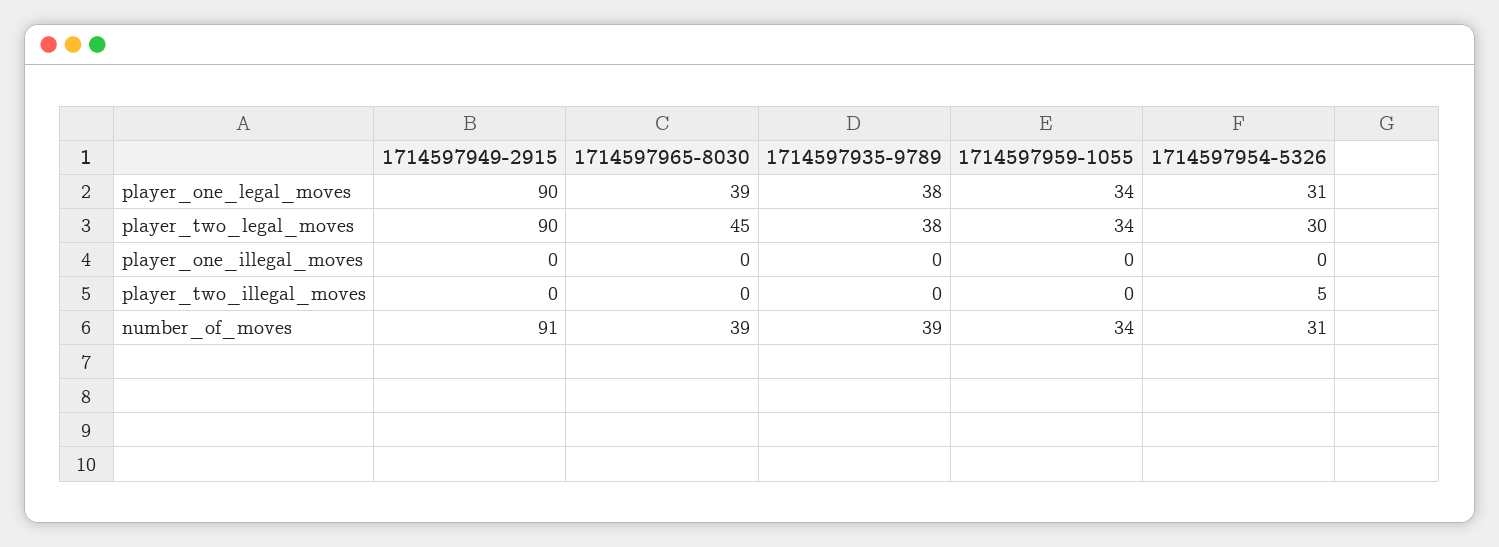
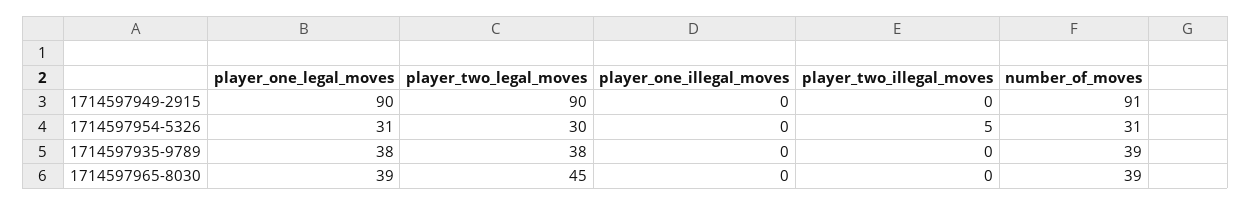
  {
    "1714597949-2915": {
      "player_one_legal_moves": 90,
      "player_two_legal_moves": 90,
      "player_one_illegal_moves": 0,
      "player_two_illegal_moves": 0,
      "number_of_moves": 91
    },
    "1714597965-8030": {
      "player_one_legal_moves": 39,
      "player_two_legal_moves": 45,
      "player_one_illegal_moves": 0,
      "player_two_illegal_moves": 0,
      "number_of_moves": 39
    },
    "1714597935-9789": {
      "player_one_legal_moves": 38,
      "player_two_legal_moves": 38,
      "player_one_illegal_moves": 0,
      "player_two_illegal_moves": 0,
      "number_of_moves": 39
    },
-   "1714597959-1055": {
-     "player_one_legal_moves": 34,
-     "player_two_legal_moves": 34,
-     "player_one_illegal_moves": 0,
-     "player_two_illegal_moves": 0,
-     "number_of_moves": 34
-   },
    "1714597954-5326": {
      "player_one_legal_moves": 31,
      "player_two_legal_moves": 30,
      "player_one_illegal_moves": 0,
      "player_two_illegal_moves": 5,
      "number_of_moves": 31
    }
  }

